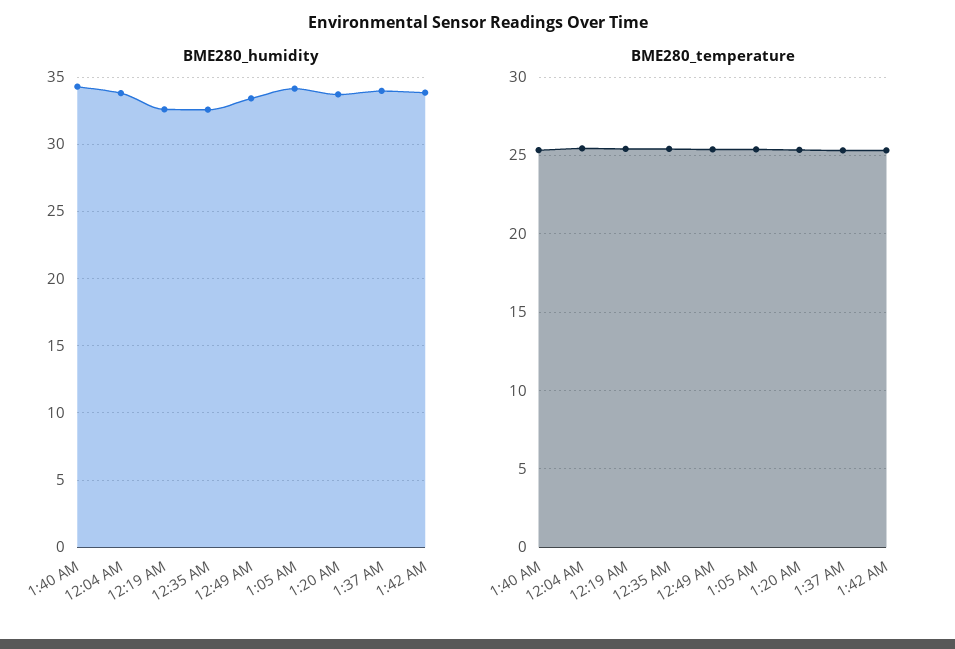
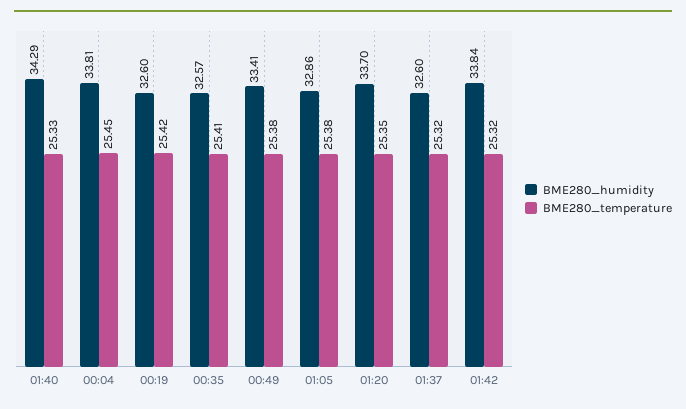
  {
    "BME280_humidity": {
      "1:40 AM": 34.29,
      "12:04 AM": 33.81,
      "12:19 AM": 32.6,
      "12:35 AM": 32.57,
      "12:49 AM": 33.41,
-     "1:05 AM": 34,
+     "1:05 AM": 32.86,
      "1:20 AM": 33.7,
-     "1:37 AM": 34,
+     "1:37 AM": 32.6,
      "1:42 AM": 33.84
    },
    "BME280_temperature": {
      "1:40 AM": 25.33,
      "12:04 AM": 25.45,
      "12:19 AM": 25.42,
      "12:35 AM": 25.41,
      "12:49 AM": 25.38,
      "1:05 AM": 25.38,
      "1:20 AM": 25.35,
      "1:37 AM": 25.32,
      "1:42 AM": 25.32
    }
  }

